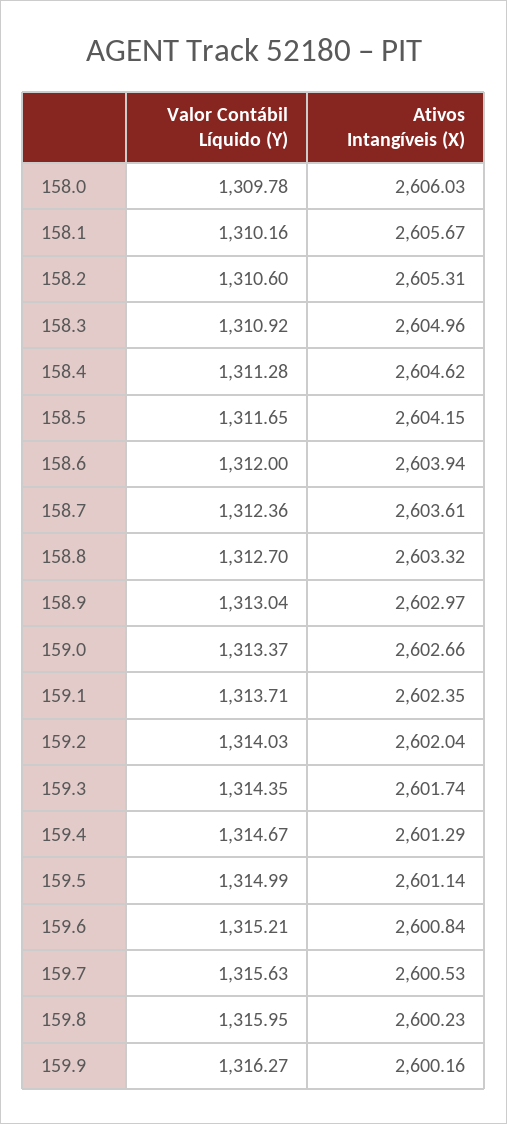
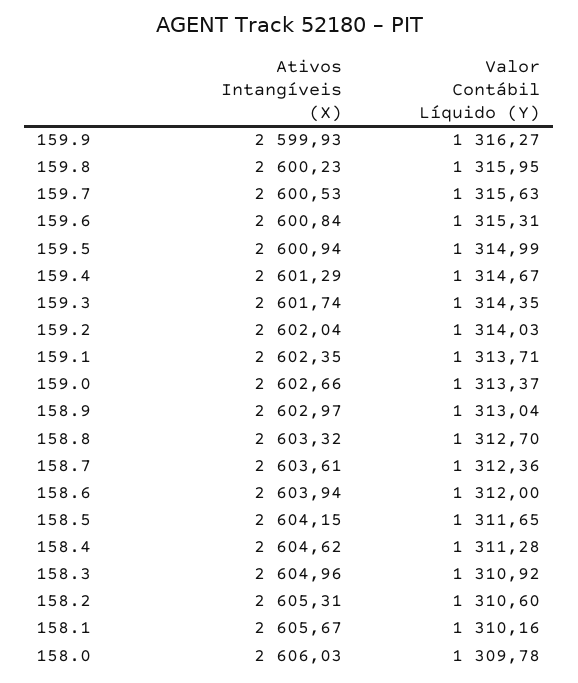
  {
    "Valor Contábil Líquido (Y)": {
      "158.0": 1309.78,
      "158.1": 1310.16,
      "158.2": 1310.6,
      "158.3": 1310.92,
      "158.4": 1311.28,
      "158.5": 1311.65,
      "158.6": 1312,
      "158.7": 1312.36,
      "158.8": 1312.7,
      "158.9": 1313.04,
      "159.0": 1313.37,
      "159.1": 1313.71,
      "159.2": 1314.03,
      "159.3": 1314.35,
      "159.4": 1314.67,
      "159.5": 1314.99,
-     "159.6": 1315.21,
+     "159.6": 1315.31,
      "159.7": 1315.63,
      "159.8": 1315.95,
      "159.9": 1316.27
    },
    "Ativos Intangíveis (X)": {
      "158.0": 2606.03,
      "158.1": 2605.67,
      "158.2": 2605.31,
      "158.3": 2604.96,
      "158.4": 2604.62,
      "158.5": 2604.15,
      "158.6": 2603.94,
      "158.7": 2603.61,
      "158.8": 2603.32,
      "158.9": 2602.97,
      "159.0": 2602.66,
      "159.1": 2602.35,
      "159.2": 2602.04,
      "159.3": 2601.74,
      "159.4": 2601.29,
-     "159.5": 2601.14,
+     "159.5": 2600.94,
      "159.6": 2600.84,
      "159.7": 2600.53,
      "159.8": 2600.23,
-     "159.9": 2600.16
+     "159.9": 2599.93
    }
  }

